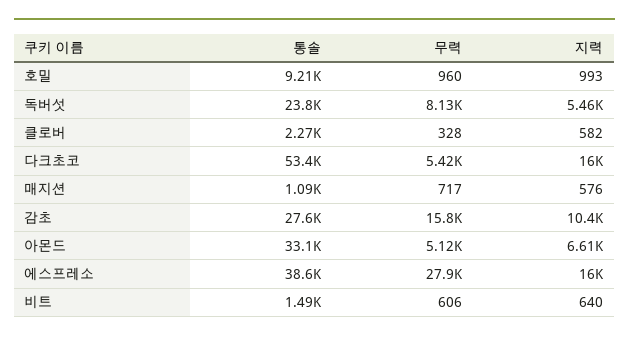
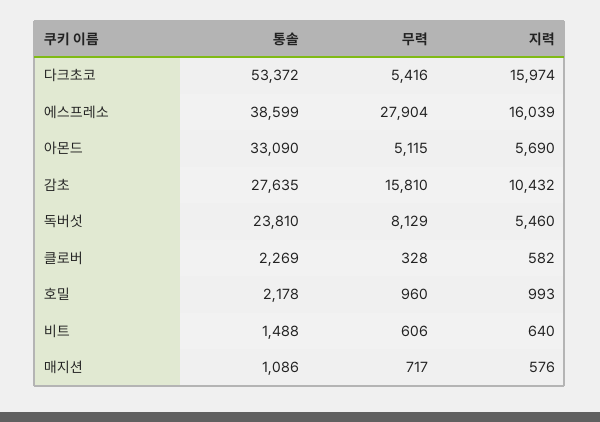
  {
    "통솔": {
-     "호밀": 9210,
+     "호밀": 2178,
      "독버섯": 23810,
      "클로버": 2269,
      "다크초코": 53372,
      "매지션": 1086,
      "감초": 27635,
      "아몬드": 33090,
      "에스프레소": 38599,
      "비트": 1488
    },
    "무력": {
      "호밀": 960,
      "독버섯": 8129,
      "클로버": 328,
      "다크초코": 5416,
      "매지션": 717,
      "감초": 15810,
      "아몬드": 5115,
      "에스프레소": 27904,
      "비트": 606
    },
    "지력": {
      "호밀": 993,
      "독버섯": 5460,
      "클로버": 582,
      "다크초코": 15974,
      "매지션": 576,
      "감초": 10432,
-     "아몬드": 6610,
+     "아몬드": 5690,
      "에스프레소": 16039,
      "비트": 640
    }
  }

